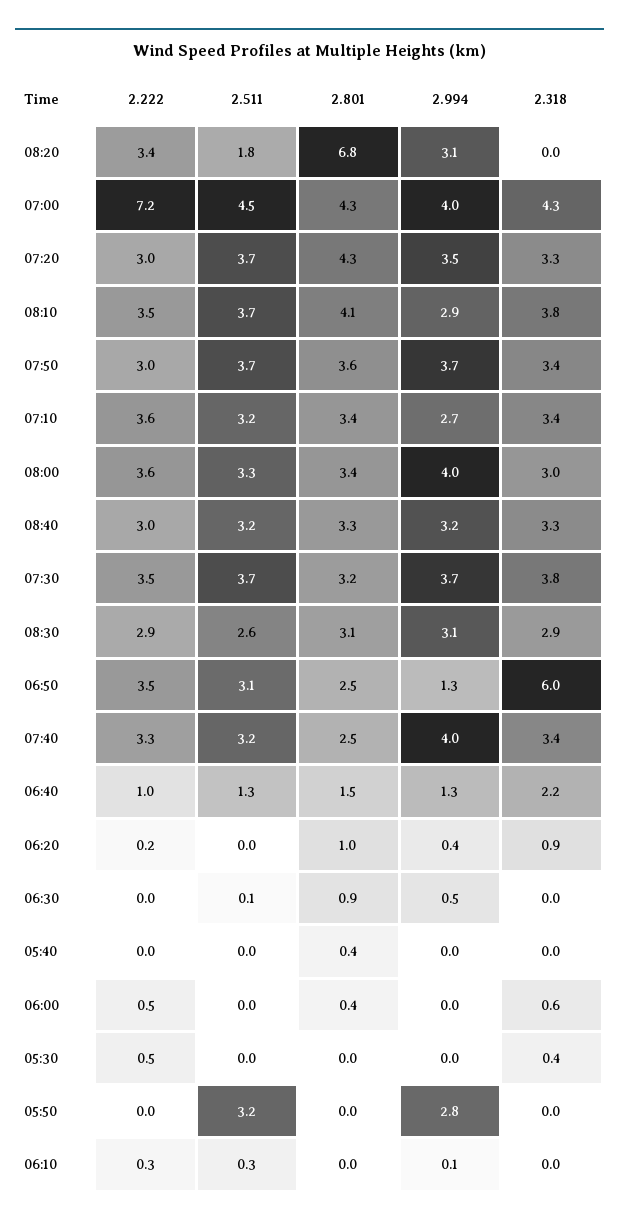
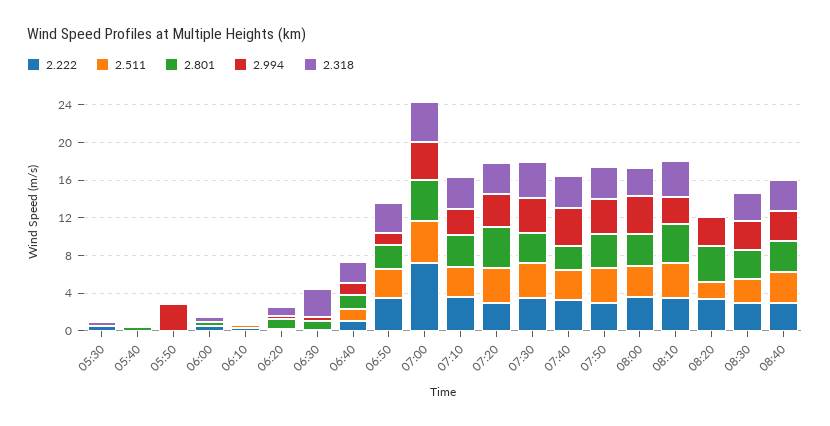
  {
    "2.222": {
      "08:20": 3.4,
      "07:00": 7.2,
      "07:20": 3,
      "08:10": 3.5,
      "07:50": 3,
      "07:10": 3.6,
      "08:00": 3.6,
      "08:40": 3,
      "07:30": 3.5,
      "08:30": 2.9,
      "06:50": 3.5,
      "07:40": 3.3,
      "06:40": 1,
      "06:20": 0.2,
      "06:30": 0,
      "05:40": 0,
      "06:00": 0.5,
      "05:30": 0.5,
      "05:50": 0,
      "06:10": 0.3
    },
    "2.511": {
      "08:20": 1.8,
      "07:00": 4.5,
      "07:20": 3.7,
      "08:10": 3.7,
      "07:50": 3.7,
      "07:10": 3.2,
      "08:00": 3.3,
      "08:40": 3.2,
      "07:30": 3.7,
      "08:30": 2.6,
      "06:50": 3.1,
      "07:40": 3.2,
      "06:40": 1.3,
      "06:20": 0,
      "06:30": 0.1,
      "05:40": 0,
      "06:00": 0,
      "05:30": 0,
-     "05:50": 3.2,
+     "05:50": 0,
      "06:10": 0.3
    },
    "2.801": {
-     "08:20": 6.8,
+     "08:20": 4,
      "07:00": 4.3,
      "07:20": 4.3,
      "08:10": 4.1,
      "07:50": 3.6,
      "07:10": 3.4,
      "08:00": 3.4,
      "08:40": 3.3,
      "07:30": 3.2,
      "08:30": 3.1,
      "06:50": 2.5,
      "07:40": 2.5,
      "06:40": 1.5,
      "06:20": 1,
      "06:30": 0.9,
      "05:40": 0.4,
      "06:00": 0.4,
      "05:30": 0,
      "05:50": 0,
      "06:10": 0
    },
    "2.994": {
      "08:20": 3.1,
      "07:00": 4,
      "07:20": 3.5,
      "08:10": 2.9,
      "07:50": 3.7,
      "07:10": 2.7,
      "08:00": 4,
      "08:40": 3.2,
      "07:30": 3.7,
      "08:30": 3.1,
      "06:50": 1.3,
      "07:40": 4,
      "06:40": 1.3,
      "06:20": 0.4,
      "06:30": 0.5,
      "05:40": 0,
      "06:00": 0,
      "05:30": 0,
      "05:50": 2.8,
      "06:10": 0.1
    },
    "2.318": {
      "08:20": 0,
      "07:00": 4.3,
      "07:20": 3.3,
      "08:10": 3.8,
      "07:50": 3.4,
      "07:10": 3.4,
      "08:00": 3,
      "08:40": 3.3,
      "07:30": 3.8,
      "08:30": 2.9,
-     "06:50": 6,
+     "06:50": 3,
      "07:40": 3.4,
      "06:40": 2.2,
      "06:20": 0.9,
-     "06:30": 0,
+     "06:30": 3,
      "05:40": 0,
      "06:00": 0.6,
      "05:30": 0.4,
      "05:50": 0,
      "06:10": 0
    }
  }

